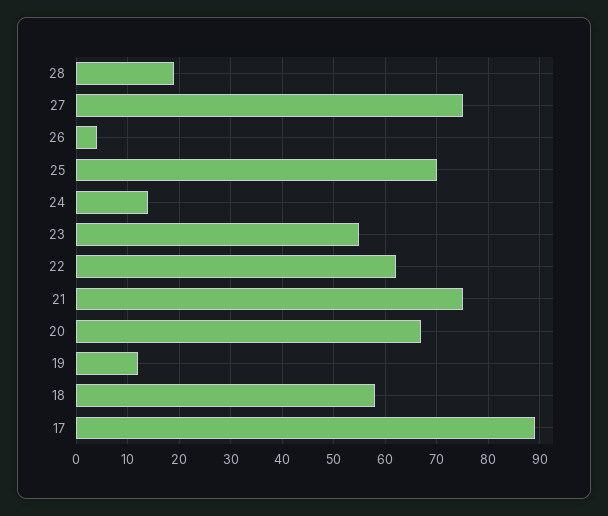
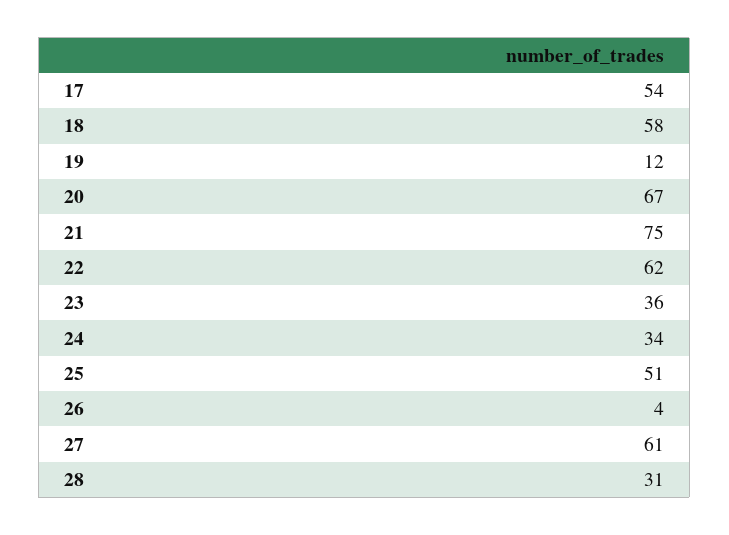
  {
-   "28": 20,
+   "28": 31,
-   "27": 75,
+   "27": 61,
    "26": 4,
-   "25": 70,
+   "25": 51,
-   "24": 15,
+   "24": 34,
-   "23": 55,
+   "23": 36,
    "22": 62,
    "21": 75,
    "20": 67,
    "19": 12,
    "18": 58,
-   "17": 90
+   "17": 54
  }

